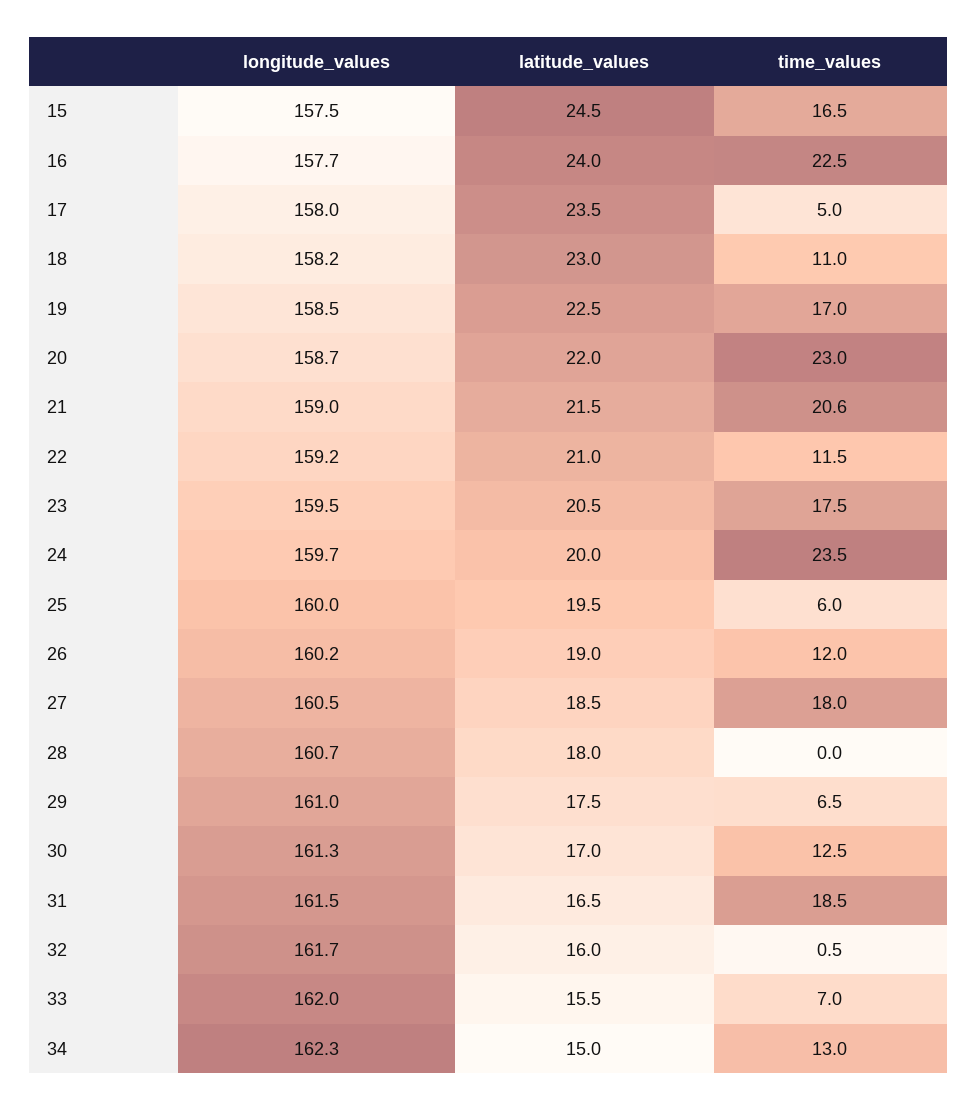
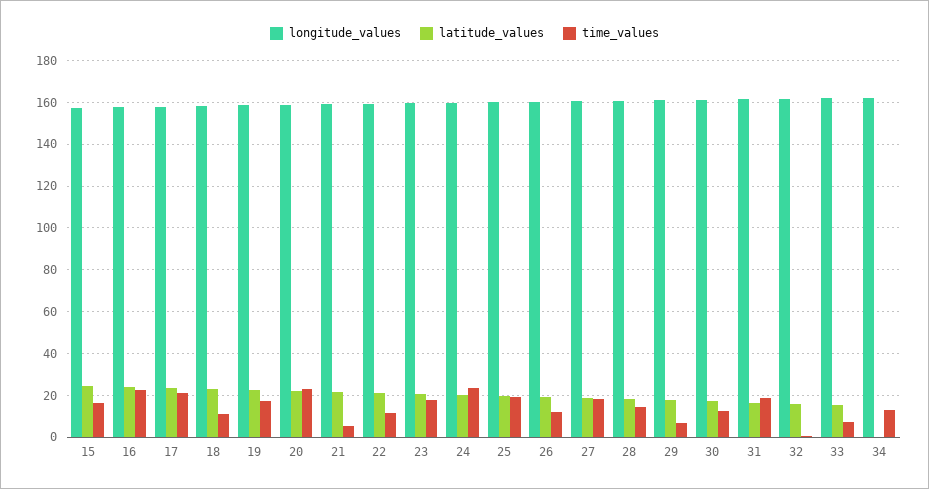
  {
    "longitude_values": {
      "15": 157.5,
      "16": 157.7,
      "17": 158,
      "18": 158.2,
      "19": 158.5,
      "20": 158.7,
      "21": 159,
      "22": 159.2,
      "23": 159.5,
      "24": 159.7,
      "25": 160,
      "26": 160.2,
      "27": 160.5,
      "28": 160.7,
      "29": 161,
      "30": 161.3,
      "31": 161.5,
      "32": 161.7,
      "33": 162,
      "34": 162.3
    },
    "latitude_values": {
      "15": 24.5,
      "16": 24,
      "17": 23.5,
      "18": 23,
      "19": 22.5,
      "20": 22,
      "21": 21.5,
      "22": 21,
      "23": 20.5,
      "24": 20,
      "25": 19.5,
      "26": 19,
      "27": 18.5,
      "28": 18,
      "29": 17.5,
      "30": 17,
      "31": 16.5,
      "32": 16,
      "33": 15.5,
-     "34": 15
+     "34": 0
    },
    "time_values": {
      "15": 16.5,
      "16": 22.5,
-     "17": 5,
+     "17": 20,
      "18": 11,
      "19": 17,
      "20": 23,
-     "21": 20.6,
+     "21": 5,
      "22": 11.5,
      "23": 17.5,
      "24": 23.5,
-     "25": 6,
+     "25": 20,
      "26": 12,
      "27": 18,
-     "28": 0,
+     "28": 15,
      "29": 6.5,
      "30": 12.5,
      "31": 18.5,
      "32": 0.5,
      "33": 7,
      "34": 13
    }
  }

